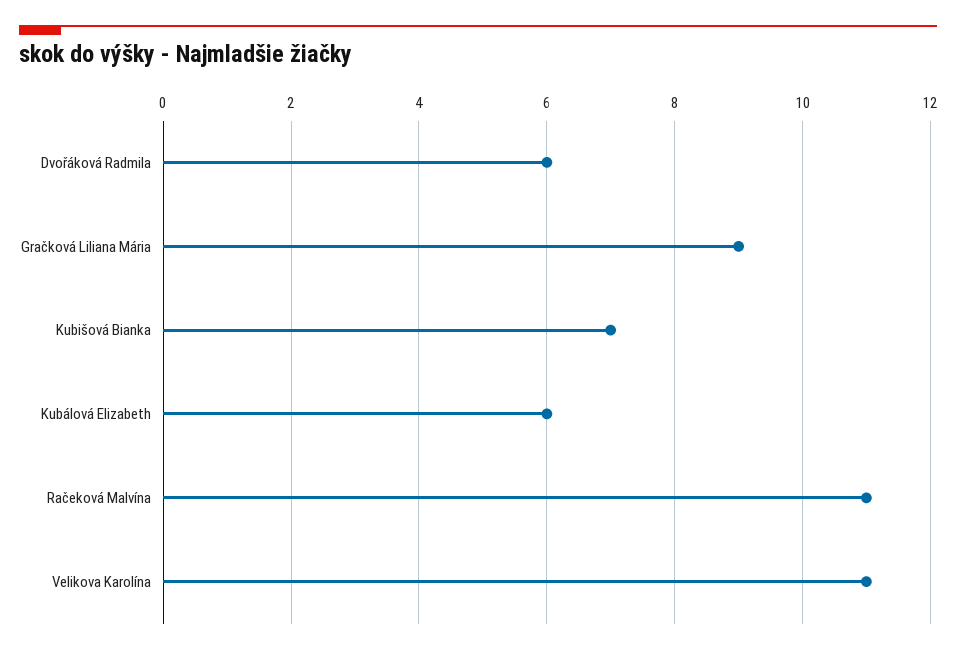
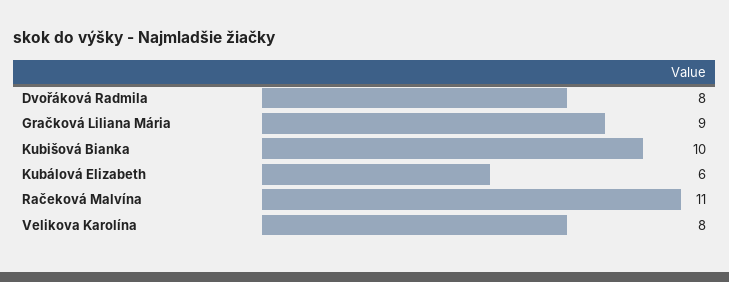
  {
-   "Dvořáková Radmila": 6,
+   "Dvořáková Radmila": 8,
    "Gračková Liliana Mária": 9,
-   "Kubišová Bianka": 7,
+   "Kubišová Bianka": 10,
    "Kubálová Elizabeth": 6,
    "Račeková Malvína": 11,
-   "Velikova Karolína": 11
+   "Velikova Karolína": 8
  }

